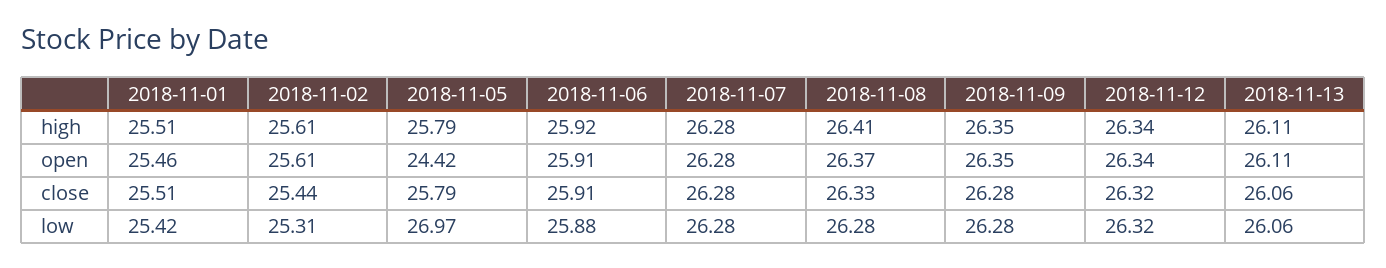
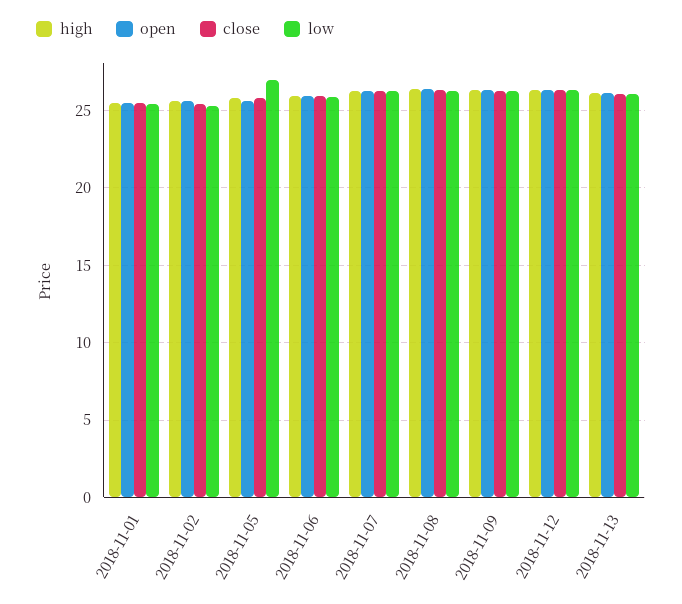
  {
    "high": {
      "2018-11-01": 25.51,
      "2018-11-02": 25.61,
      "2018-11-05": 25.79,
      "2018-11-06": 25.92,
      "2018-11-07": 26.28,
      "2018-11-08": 26.41,
      "2018-11-09": 26.35,
      "2018-11-12": 26.34,
      "2018-11-13": 26.11
    },
    "open": {
      "2018-11-01": 25.46,
      "2018-11-02": 25.61,
-     "2018-11-05": 24.42,
+     "2018-11-05": 25.5,
      "2018-11-06": 25.91,
      "2018-11-07": 26.28,
      "2018-11-08": 26.37,
      "2018-11-09": 26.35,
      "2018-11-12": 26.34,
      "2018-11-13": 26.11
    },
    "close": {
      "2018-11-01": 25.51,
      "2018-11-02": 25.44,
      "2018-11-05": 25.79,
      "2018-11-06": 25.91,
      "2018-11-07": 26.28,
      "2018-11-08": 26.33,
      "2018-11-09": 26.28,
      "2018-11-12": 26.32,
      "2018-11-13": 26.06
    },
    "low": {
      "2018-11-01": 25.42,
      "2018-11-02": 25.31,
      "2018-11-05": 26.97,
      "2018-11-06": 25.88,
      "2018-11-07": 26.28,
      "2018-11-08": 26.28,
      "2018-11-09": 26.28,
      "2018-11-12": 26.32,
      "2018-11-13": 26.06
    }
  }

